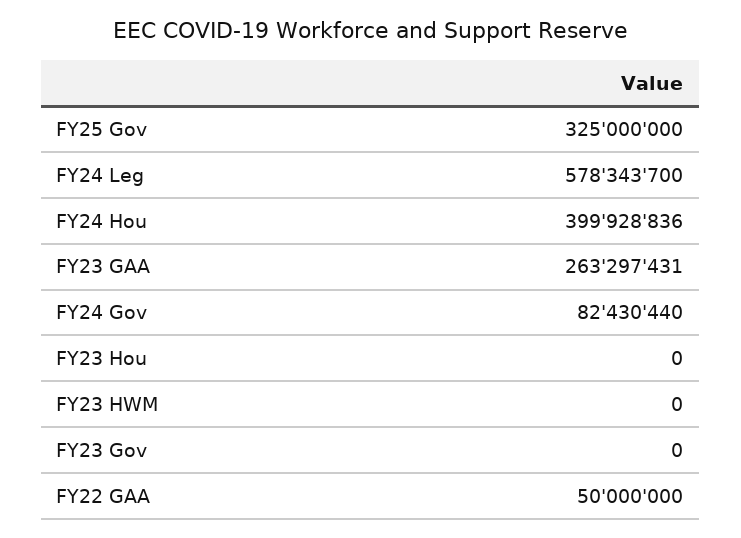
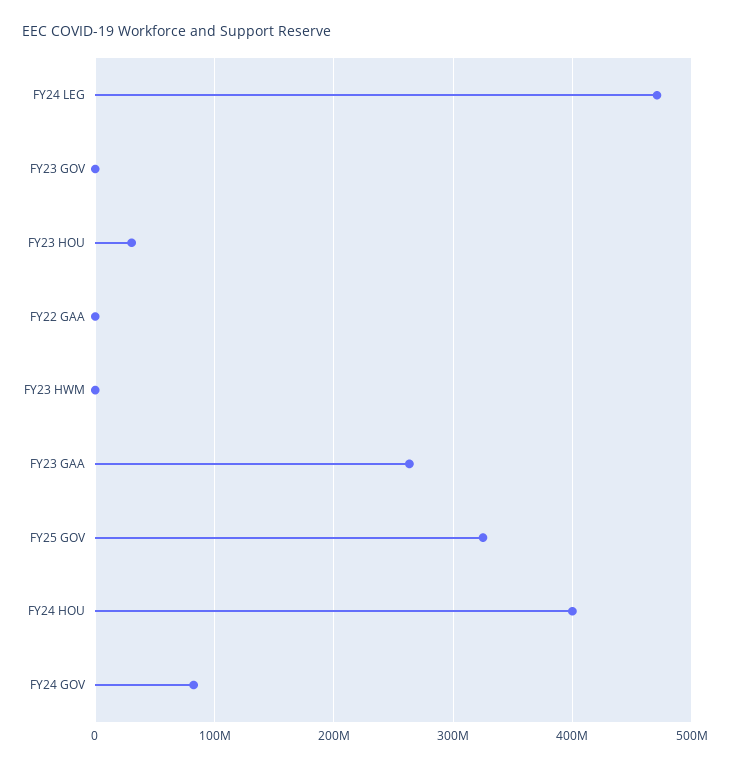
  {
    "FY25 Gov": 325000000,
-   "FY24 Leg": 578343700,
+   "FY24 Leg": 470000000,
    "FY24 Hou": 399928836,
    "FY23 GAA": 263297431,
    "FY24 Gov": 82430440,
-   "FY23 Hou": 0,
+   "FY23 Hou": 30000000,
    "FY23 HWM": 0,
    "FY23 Gov": 0,
-   "FY22 GAA": 50000000
+   "FY22 GAA": 0
  }

